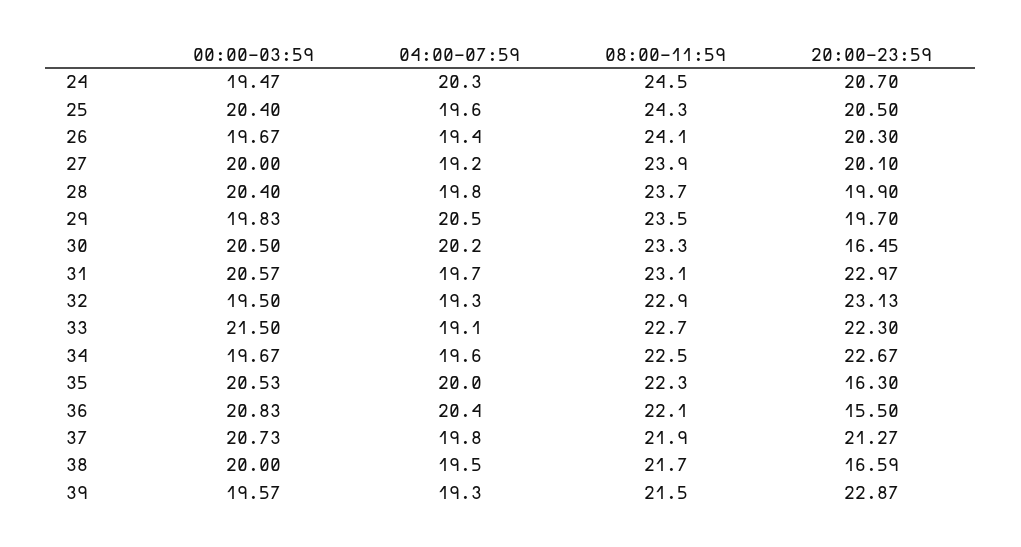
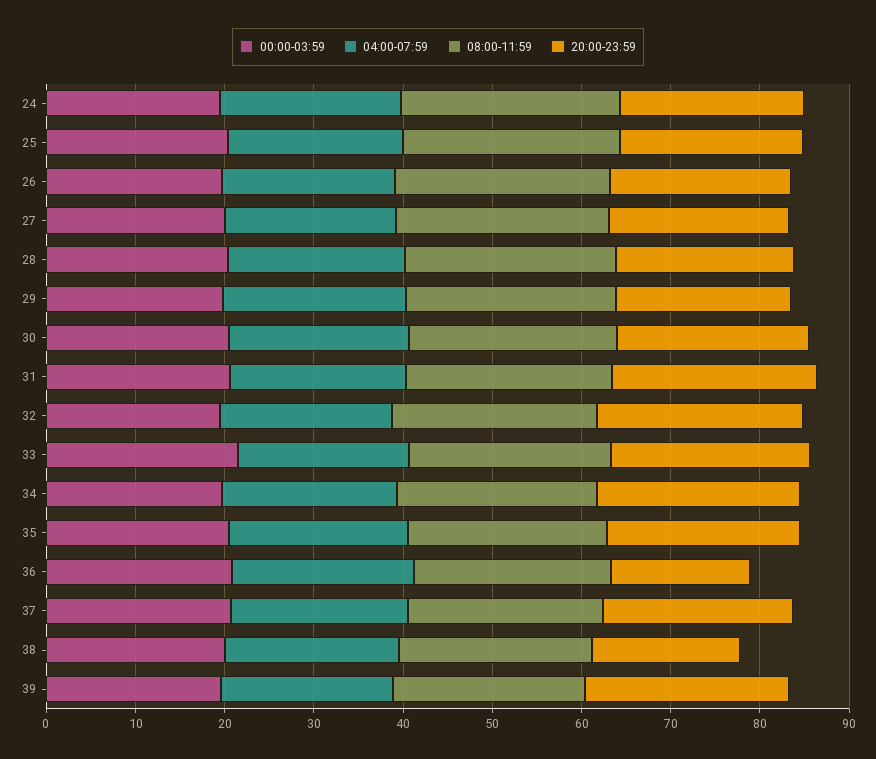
  {
    "00:00-03:59": {
      "24": 19.47,
      "25": 20.4,
      "26": 19.67,
      "27": 20,
      "28": 20.4,
      "29": 19.83,
      "30": 20.5,
      "31": 20.57,
      "32": 19.5,
      "33": 21.5,
      "34": 19.67,
      "35": 20.53,
      "36": 20.83,
      "37": 20.73,
      "38": 20,
      "39": 19.57
    },
    "04:00-07:59": {
      "24": 20.3,
      "25": 19.6,
      "26": 19.4,
      "27": 19.2,
      "28": 19.8,
      "29": 20.5,
      "30": 20.2,
      "31": 19.7,
      "32": 19.3,
      "33": 19.1,
      "34": 19.6,
      "35": 20,
      "36": 20.4,
      "37": 19.8,
      "38": 19.5,
      "39": 19.3
    },
    "08:00-11:59": {
      "24": 24.5,
      "25": 24.3,
      "26": 24.1,
      "27": 23.9,
      "28": 23.7,
      "29": 23.5,
      "30": 23.3,
      "31": 23.1,
      "32": 22.9,
      "33": 22.7,
      "34": 22.5,
      "35": 22.3,
      "36": 22.1,
      "37": 21.9,
      "38": 21.7,
      "39": 21.5
    },
    "20:00-23:59": {
      "24": 20.7,
      "25": 20.5,
      "26": 20.3,
      "27": 20.1,
      "28": 19.9,
      "29": 19.7,
-     "30": 16.45,
+     "30": 22,
      "31": 22.97,
      "32": 23.13,
      "33": 22.3,
      "34": 22.67,
-     "35": 16.3,
+     "35": 22,
      "36": 15.5,
      "37": 21.27,
      "38": 16.59,
      "39": 22.87
    }
  }

